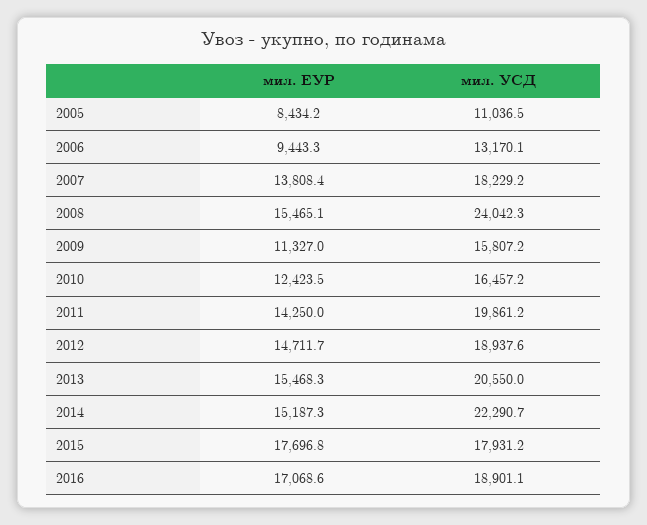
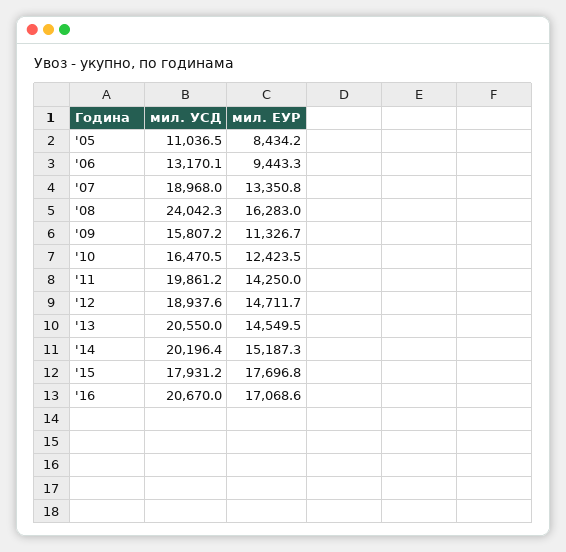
  {
    "мил. ЕУР": {
      "2005": 8434.2,
      "2006": 9443.3,
-     "2007": 13808.4,
+     "2007": 13350.8,
-     "2008": 15465.1,
+     "2008": 16283,
-     "2009": 11327,
+     "2009": 11326.7,
      "2010": 12423.5,
      "2011": 14250,
      "2012": 14711.7,
-     "2013": 15468.3,
+     "2013": 14549.5,
      "2014": 15187.3,
      "2015": 17696.8,
      "2016": 17068.6
    },
    "мил. УСД": {
      "2005": 11036.5,
      "2006": 13170.1,
-     "2007": 18229.2,
+     "2007": 18968,
      "2008": 24042.3,
      "2009": 15807.2,
-     "2010": 16457.2,
+     "2010": 16470.5,
      "2011": 19861.2,
      "2012": 18937.6,
      "2013": 20550,
-     "2014": 22290.7,
+     "2014": 20196.4,
      "2015": 17931.2,
-     "2016": 18901.1
+     "2016": 20670
    }
  }

